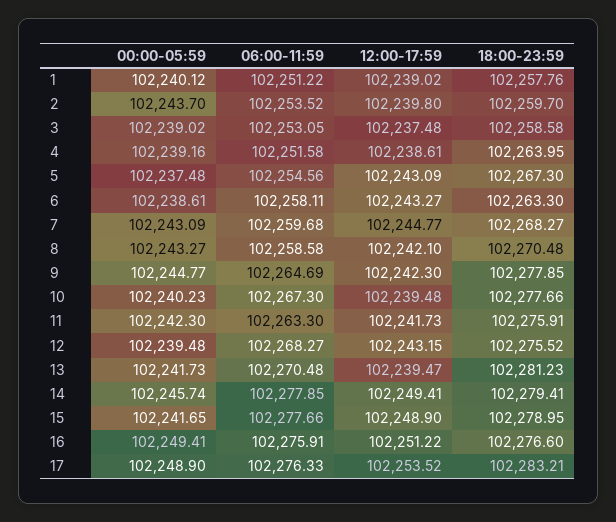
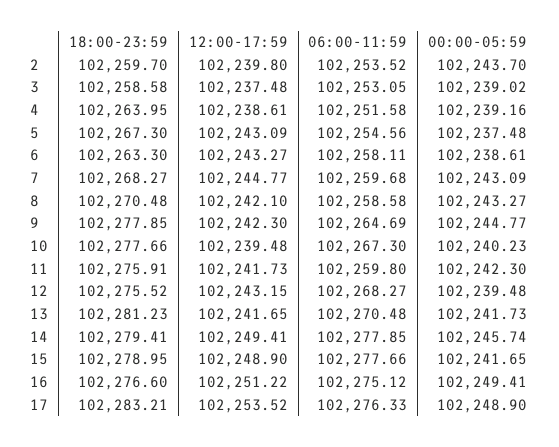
  {
    "00:00-05:59": {
-     "1": 102240.12,
      "2": 102243.7,
      "3": 102239.02,
      "4": 102239.16,
      "5": 102237.48,
      "6": 102238.61,
      "7": 102243.09,
      "8": 102243.27,
      "9": 102244.77,
      "10": 102240.23,
      "11": 102242.3,
      "12": 102239.48,
      "13": 102241.73,
      "14": 102245.74,
      "15": 102241.65,
      "16": 102249.41,
      "17": 102248.9
    },
    "06:00-11:59": {
-     "1": 102251.22,
      "2": 102253.52,
      "3": 102253.05,
      "4": 102251.58,
      "5": 102254.56,
      "6": 102258.11,
      "7": 102259.68,
      "8": 102258.58,
      "9": 102264.69,
      "10": 102267.3,
-     "11": 102263.3,
+     "11": 102259.8,
      "12": 102268.27,
      "13": 102270.48,
      "14": 102277.85,
      "15": 102277.66,
-     "16": 102275.91,
+     "16": 102275.12,
      "17": 102276.33
    },
    "12:00-17:59": {
-     "1": 102239.02,
      "2": 102239.8,
      "3": 102237.48,
      "4": 102238.61,
      "5": 102243.09,
      "6": 102243.27,
      "7": 102244.77,
      "8": 102242.1,
      "9": 102242.3,
      "10": 102239.48,
      "11": 102241.73,
      "12": 102243.15,
-     "13": 102239.47,
+     "13": 102241.65,
      "14": 102249.41,
      "15": 102248.9,
      "16": 102251.22,
      "17": 102253.52
    },
    "18:00-23:59": {
-     "1": 102257.76,
      "2": 102259.7,
      "3": 102258.58,
      "4": 102263.95,
      "5": 102267.3,
      "6": 102263.3,
      "7": 102268.27,
      "8": 102270.48,
      "9": 102277.85,
      "10": 102277.66,
      "11": 102275.91,
      "12": 102275.52,
      "13": 102281.23,
      "14": 102279.41,
      "15": 102278.95,
      "16": 102276.6,
      "17": 102283.21
    }
  }

